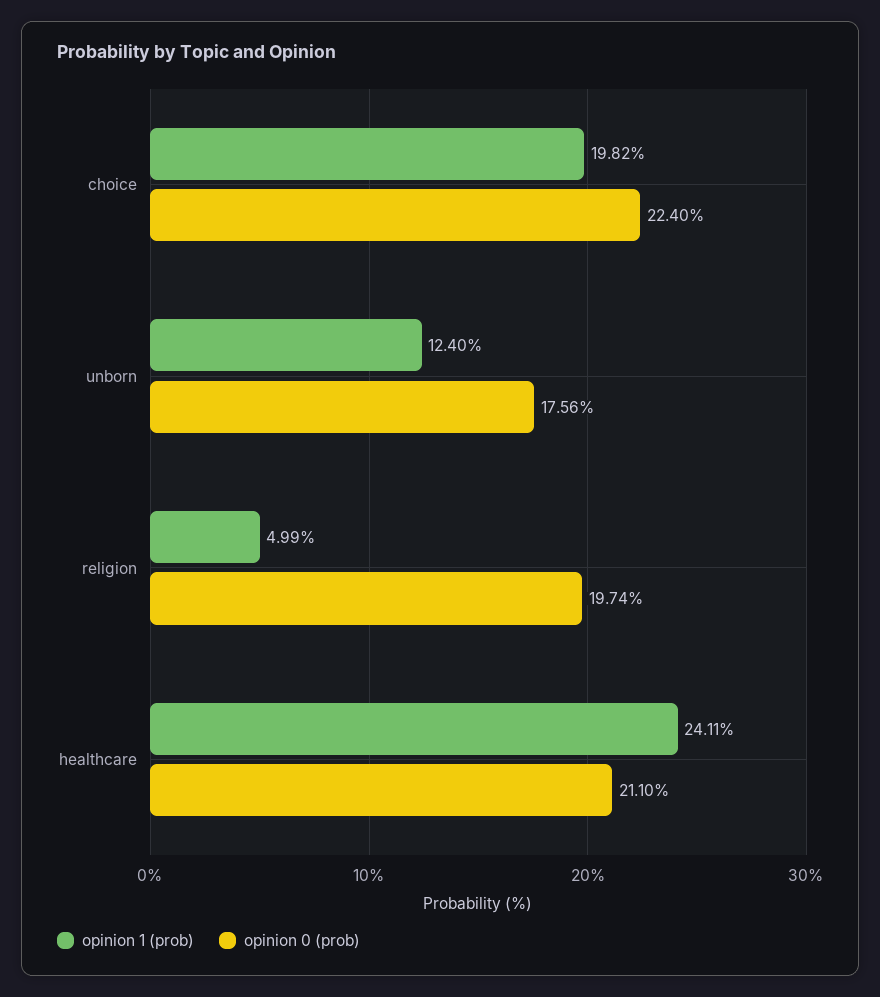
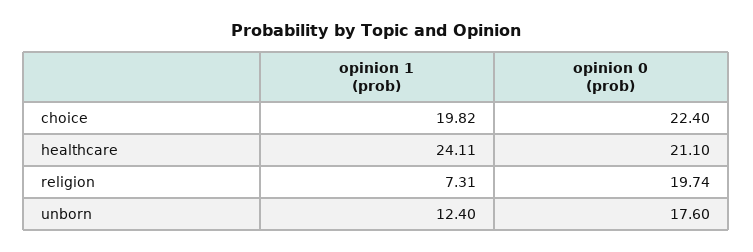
  {
    "opinion 1 (prob)": {
      "choice": 19.82,
      "unborn": 12.4,
-     "religion": 4.99,
+     "religion": 7.31,
      "healthcare": 24.11
    },
    "opinion 0 (prob)": {
      "choice": 22.4,
-     "unborn": 17.56,
+     "unborn": 17.6,
      "religion": 19.74,
      "healthcare": 21.1
    }
  }

